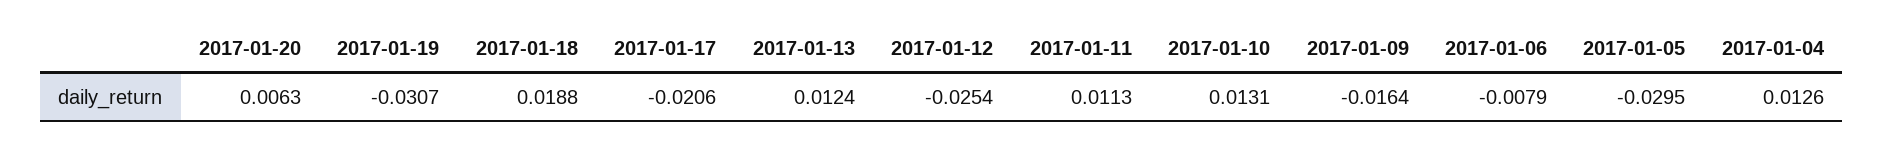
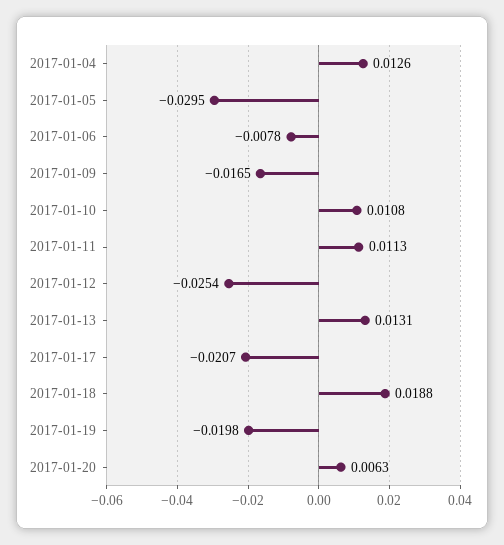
  {
    "2017-01-20": 0.0063,
-   "2017-01-19": -0.0307,
+   "2017-01-19": -0.0198,
    "2017-01-18": 0.0188,
-   "2017-01-17": -0.0206,
+   "2017-01-17": -0.0207,
-   "2017-01-13": 0.0124,
+   "2017-01-13": 0.0131,
    "2017-01-12": -0.0254,
    "2017-01-11": 0.0113,
-   "2017-01-10": 0.0131,
+   "2017-01-10": 0.0108,
-   "2017-01-09": -0.0164,
+   "2017-01-09": -0.0165,
-   "2017-01-06": -0.0079,
+   "2017-01-06": -0.0078,
    "2017-01-05": -0.0295,
    "2017-01-04": 0.0126
  }

